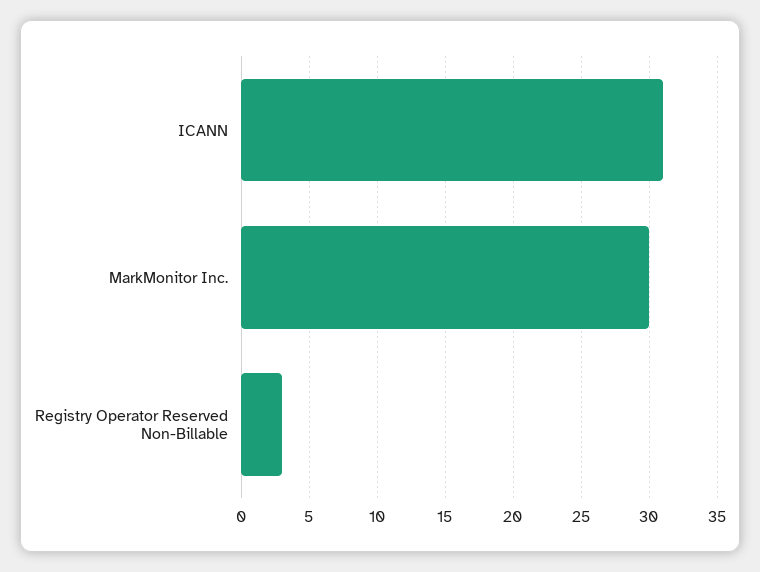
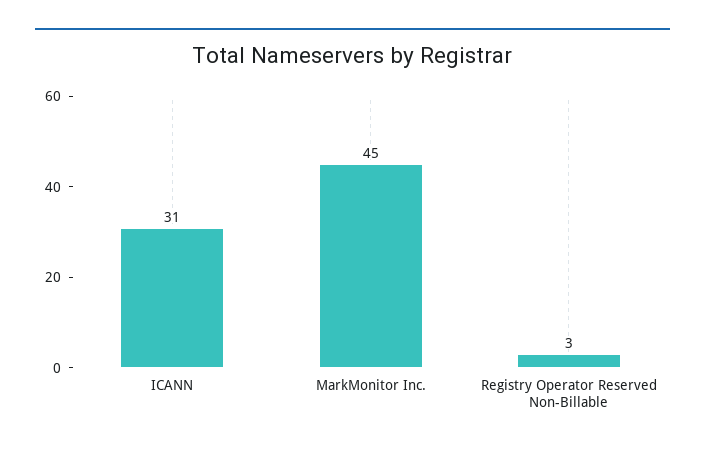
  {
    "ICANN": 31,
-   "MarkMonitor Inc.": 30,
+   "MarkMonitor Inc.": 45,
    "Registry Operator Reserved Non-Billable": 3
  }

